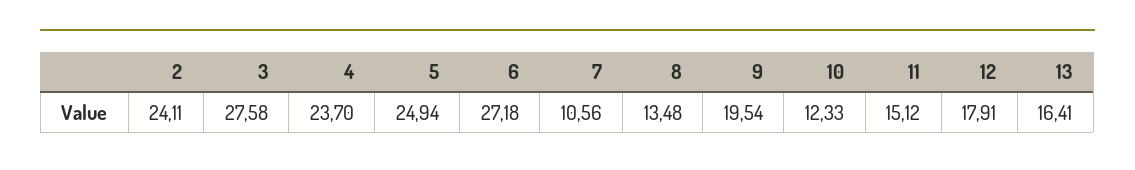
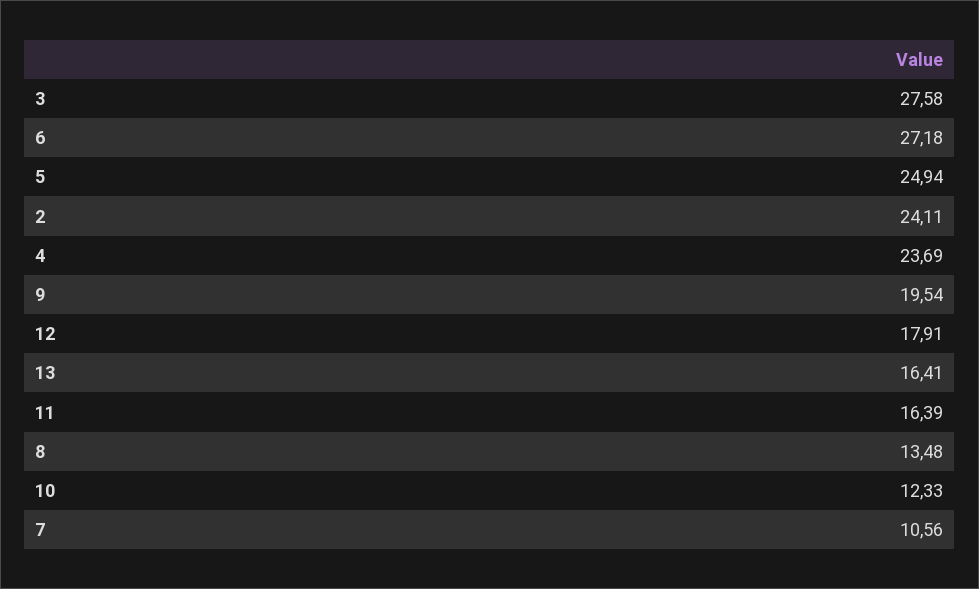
  {
    "2": 24.11,
    "3": 27.58,
-   "4": 23.7,
+   "4": 23.69,
    "5": 24.94,
    "6": 27.18,
    "7": 10.56,
    "8": 13.48,
    "9": 19.54,
    "10": 12.33,
-   "11": 15.12,
+   "11": 16.39,
    "12": 17.91,
    "13": 16.41
  }

